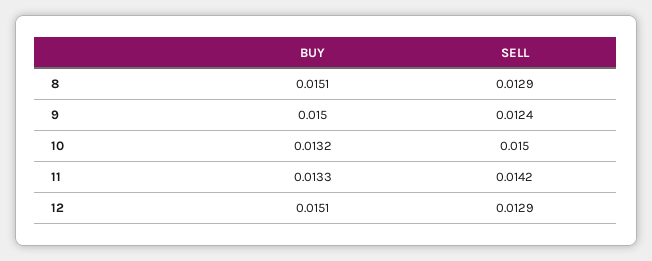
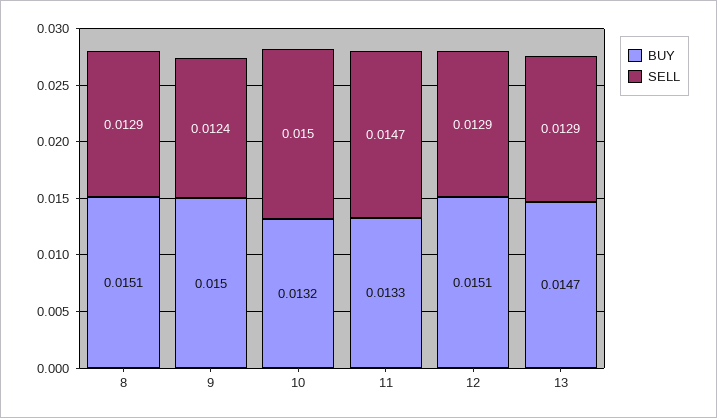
  {
    "BUY": {
      "8": 0.0151,
      "9": 0.015,
      "10": 0.0132,
      "11": 0.0133,
-     "12": 0.0151
+     "12": 0.0151,
+     "13": 0.0147
    },
    "SELL": {
      "8": 0.0129,
      "9": 0.0124,
      "10": 0.015,
-     "11": 0.0142,
+     "11": 0.0147,
-     "12": 0.0129
+     "12": 0.0129,
+     "13": 0.0129
    }
  }

